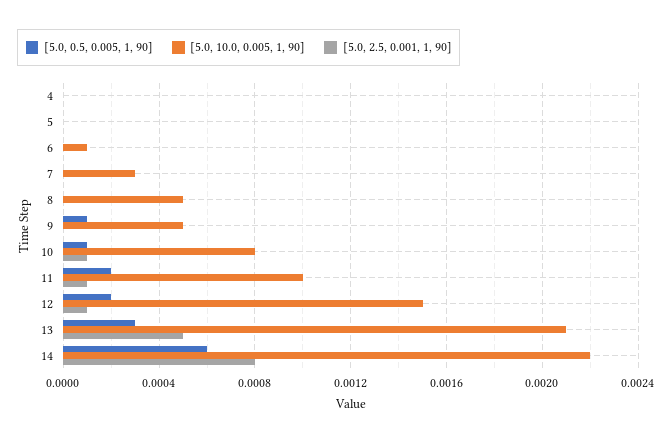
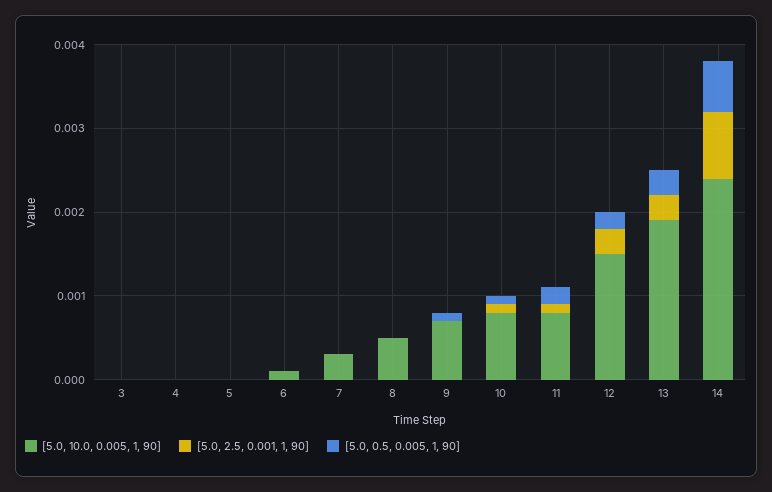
  {
    "[5.0, 0.5, 0.005, 1, 90]": {
      "4": 0,
      "5": 0,
      "6": 0,
      "7": 0,
      "8": 0,
      "9": 0.0001,
      "10": 0.0001,
      "11": 0.0002,
      "12": 0.0002,
      "13": 0.0003,
-     "14": 0.0006
+     "14": 0.0006,
+     "3": 0
    },
    "[5.0, 10.0, 0.005, 1, 90]": {
      "4": 0,
      "5": 0,
      "6": 0.0001,
      "7": 0.0003,
      "8": 0.0005,
-     "9": 0.0005,
+     "9": 0.0007,
      "10": 0.0008,
-     "11": 0.001,
+     "11": 0.0008,
      "12": 0.0015,
-     "13": 0.0021,
+     "13": 0.0019,
-     "14": 0.0022
+     "14": 0.0024,
+     "3": 0
    },
    "[5.0, 2.5, 0.001, 1, 90]": {
      "4": 0,
      "5": 0,
      "6": 0,
      "7": 0,
      "8": 0,
      "9": 0,
      "10": 0.0001,
      "11": 0.0001,
-     "12": 0.0001,
+     "12": 0.0003,
-     "13": 0.0005,
+     "13": 0.0003,
-     "14": 0.0008
+     "14": 0.0008,
+     "3": 0
    }
  }

